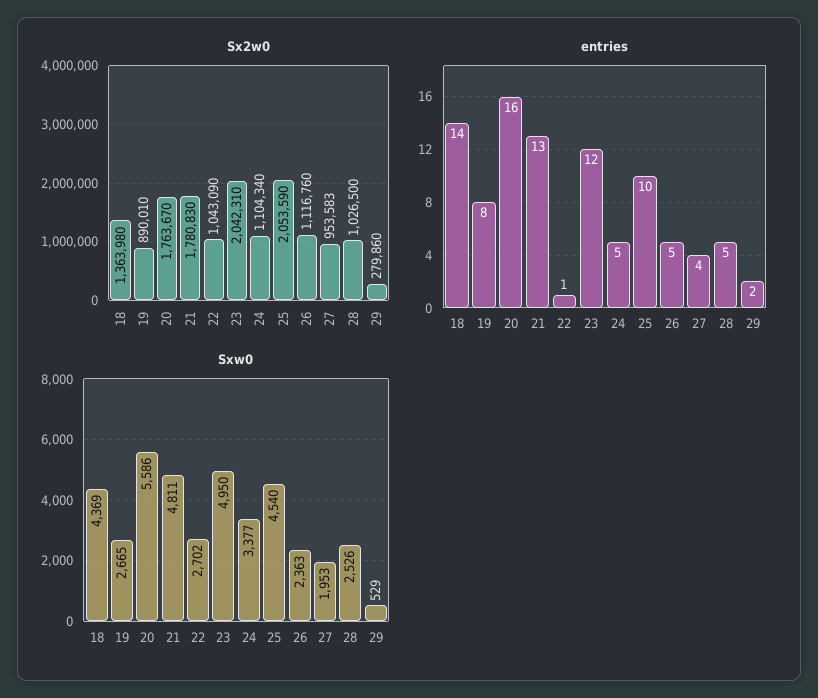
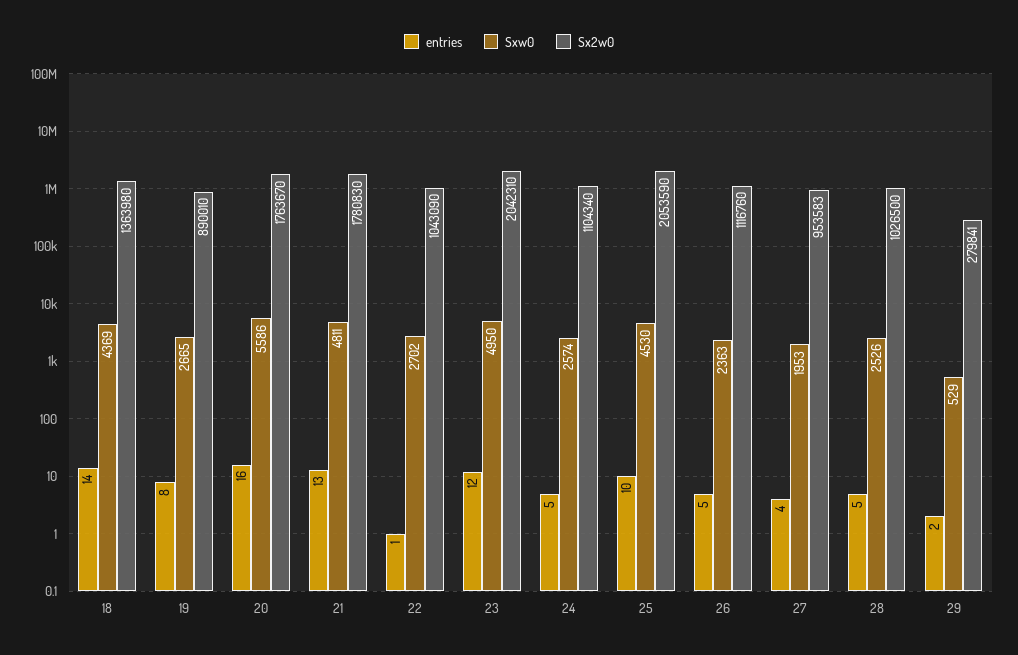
  {
    "Sx2w0": {
      "18": 1363980,
      "19": 890010,
      "20": 1763670,
      "21": 1780830,
      "22": 1043090,
      "23": 2042310,
      "24": 1104340,
      "25": 2053590,
      "26": 1116760,
      "27": 953583,
      "28": 1026500,
-     "29": 279860
+     "29": 279841
    },
    "entries": {
      "18": 14,
      "19": 8,
      "20": 16,
      "21": 13,
      "22": 1,
      "23": 12,
      "24": 5,
      "25": 10,
      "26": 5,
      "27": 4,
      "28": 5,
      "29": 2
    },
    "Sxw0": {
      "18": 4369,
      "19": 2665,
      "20": 5586,
      "21": 4811,
      "22": 2702,
      "23": 4950,
-     "24": 3377,
+     "24": 2574,
-     "25": 4540,
+     "25": 4530,
      "26": 2363,
      "27": 1953,
      "28": 2526,
      "29": 529
    }
  }

